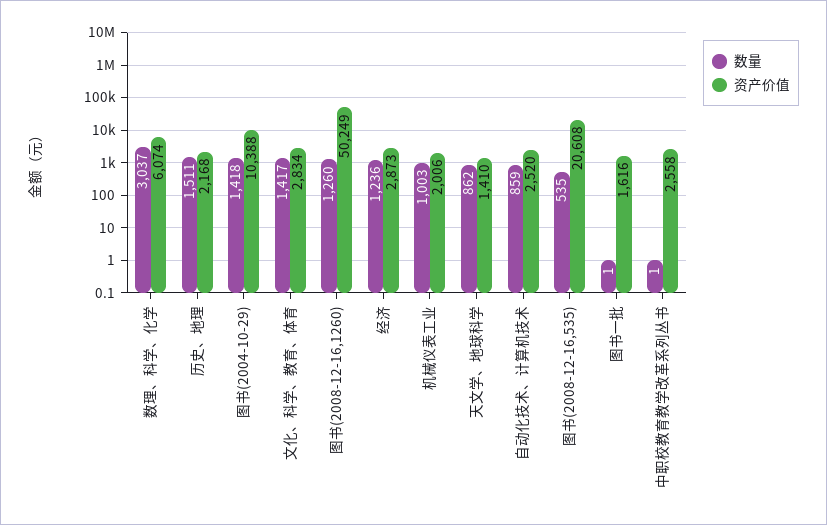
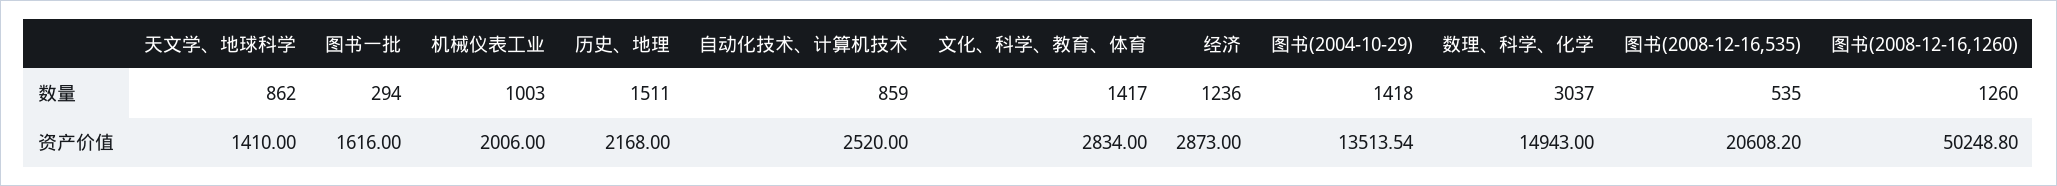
  {
    "数量": {
      "数理、科学、化学": 3037,
      "历史、地理": 1511,
      "图书(2004-10-29)": 1418,
      "文化、科学、教育、体育": 1417,
      "图书(2008-12-16,1260)": 1260,
      "经济": 1236,
      "机械仪表工业": 1003,
      "天文学、地球科学": 862,
      "自动化技术、计算机技术": 859,
      "图书(2008-12-16,535)": 535,
-     "图书一批": 1,
+     "图书一批": 294
-     "中职校教育教学改革系列丛书": 1
    },
    "资产价值": {
-     "数理、科学、化学": 6074,
+     "数理、科学、化学": 14943,
      "历史、地理": 2168,
-     "图书(2004-10-29)": 10388,
+     "图书(2004-10-29)": 13513.54,
      "文化、科学、教育、体育": 2834,
      "图书(2008-12-16,1260)": 50248.8,
      "经济": 2873,
      "机械仪表工业": 2006,
      "天文学、地球科学": 1410,
      "自动化技术、计算机技术": 2520,
      "图书(2008-12-16,535)": 20608.2,
-     "图书一批": 1616,
+     "图书一批": 1616
-     "中职校教育教学改革系列丛书": 2558
    }
  }

